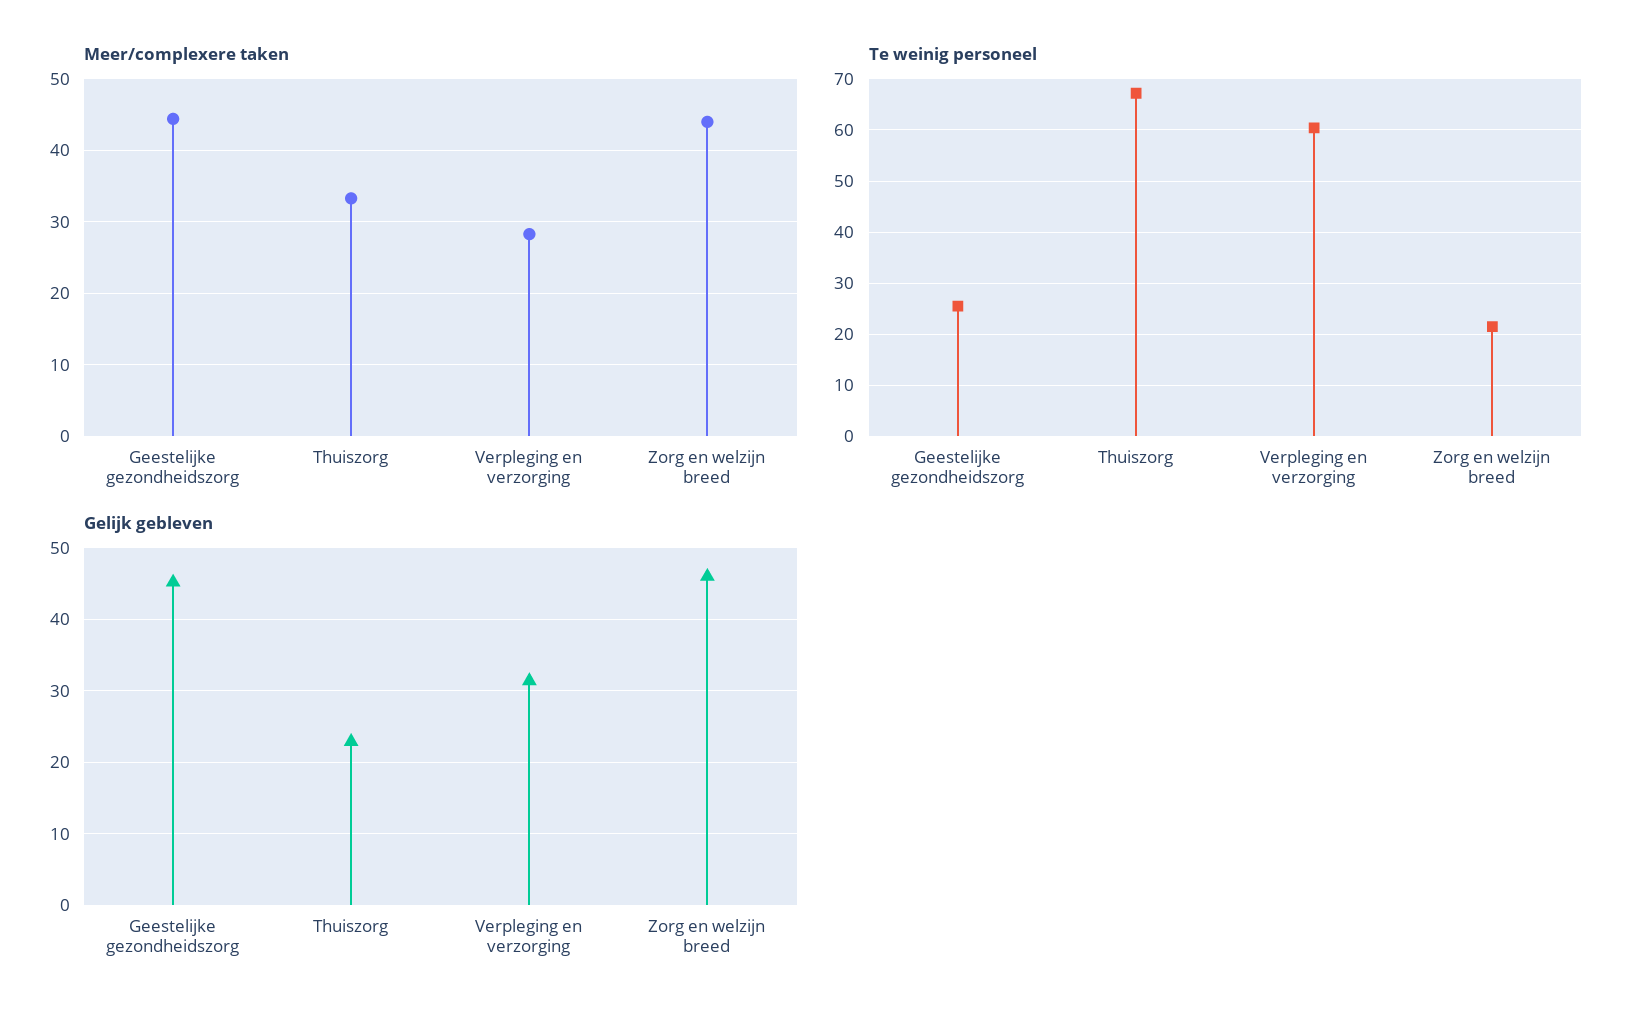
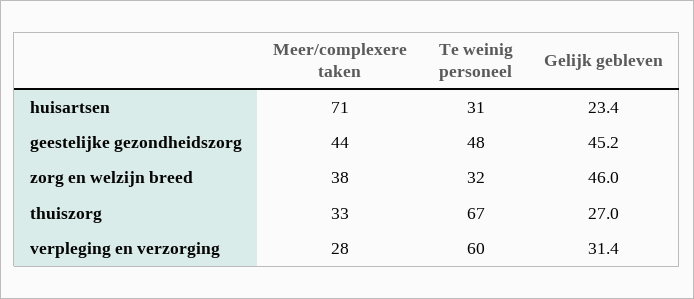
  {
    "Meer/complexere taken": {
      "Geestelijke gezondheidszorg": 44,
      "Thuiszorg": 33,
      "Verpleging en verzorging": 28,
-     "Zorg en welzijn breed": 44
+     "Zorg en welzijn breed": 38,
+     "huisartsen": 71
    },
    "Te weinig personeel": {
-     "Geestelijke gezondheidszorg": 26,
+     "Geestelijke gezondheidszorg": 48,
      "Thuiszorg": 67,
      "Verpleging en verzorging": 60,
-     "Zorg en welzijn breed": 22
+     "Zorg en welzijn breed": 32,
+     "huisartsen": 31
    },
    "Gelijk gebleven": {
      "Geestelijke gezondheidszorg": 45.2,
-     "Thuiszorg": 23,
+     "Thuiszorg": 27,
      "Verpleging en verzorging": 31.4,
-     "Zorg en welzijn breed": 46
+     "Zorg en welzijn breed": 46,
+     "huisartsen": 23.4
    }
  }

